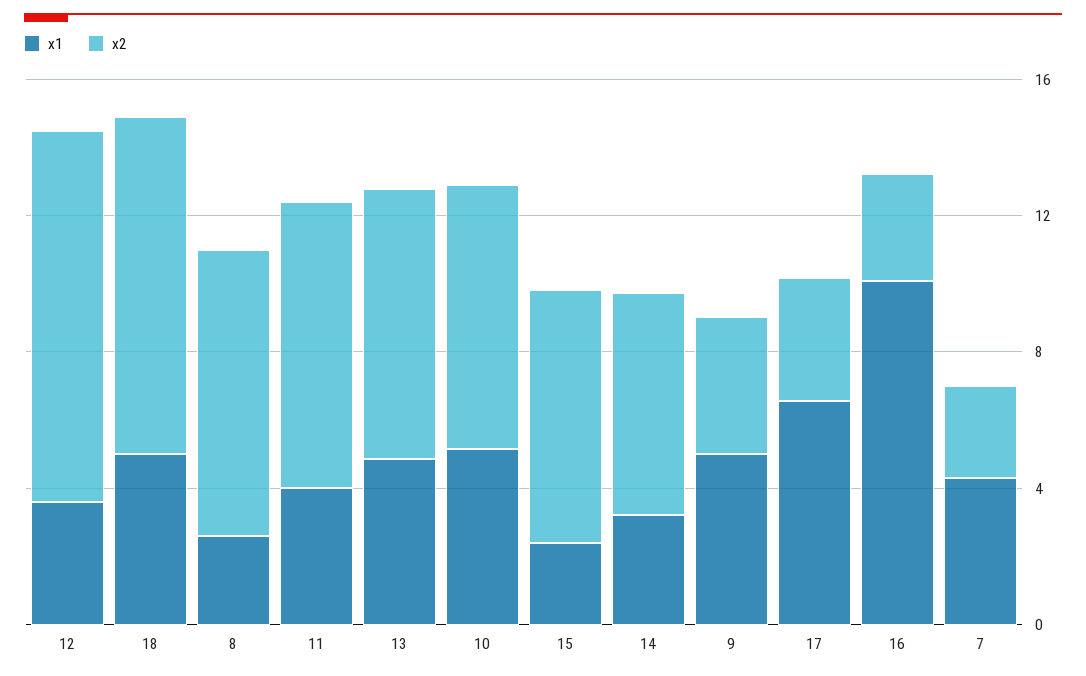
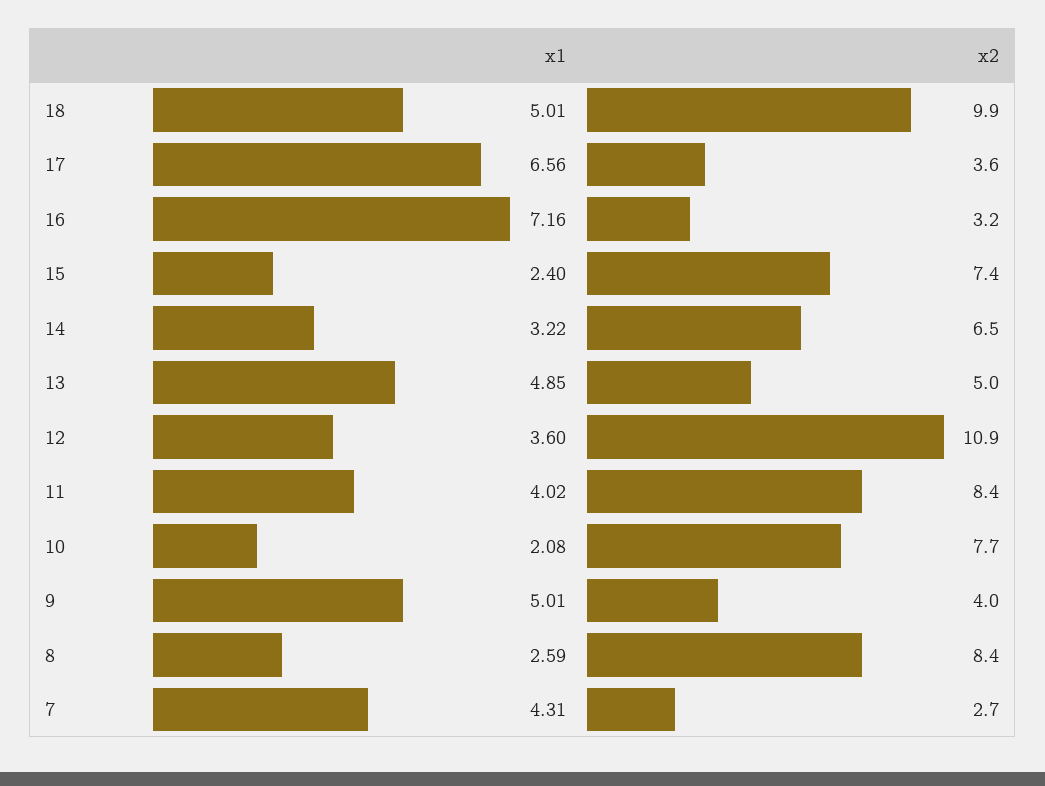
  {
    "x1": {
      "12": 3.6,
      "18": 5.01,
      "8": 2.59,
      "11": 4.02,
      "13": 4.85,
-     "10": 5,
+     "10": 2.08,
      "15": 2.4,
      "14": 3.22,
      "9": 5.01,
      "17": 6.56,
-     "16": 10,
+     "16": 7.16,
      "7": 4.31
    },
    "x2": {
      "12": 10.9,
      "18": 9.9,
      "8": 8.4,
      "11": 8.4,
-     "13": 8,
+     "13": 5,
      "10": 7.7,
      "15": 7.4,
      "14": 6.5,
      "9": 4,
      "17": 3.6,
      "16": 3.2,
      "7": 2.7
    }
  }

